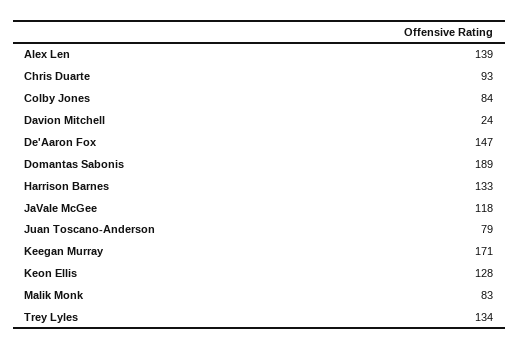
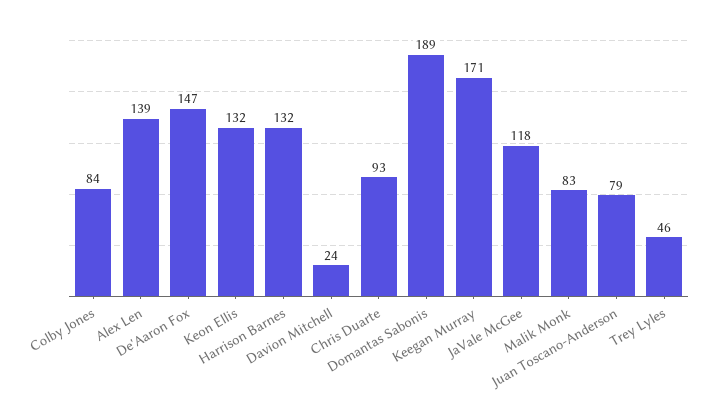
  {
    "Alex Len": 139,
    "Chris Duarte": 93,
    "Colby Jones": 84,
    "Davion Mitchell": 24,
    "De'Aaron Fox": 147,
    "Domantas Sabonis": 189,
-   "Harrison Barnes": 133,
+   "Harrison Barnes": 132,
    "JaVale McGee": 118,
    "Juan Toscano-Anderson": 79,
    "Keegan Murray": 171,
-   "Keon Ellis": 128,
+   "Keon Ellis": 132,
    "Malik Monk": 83,
-   "Trey Lyles": 134
+   "Trey Lyles": 46
  }

